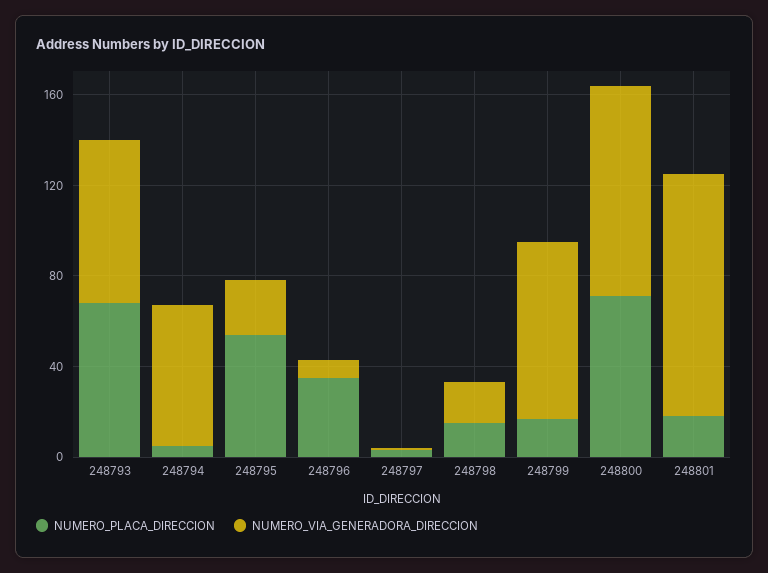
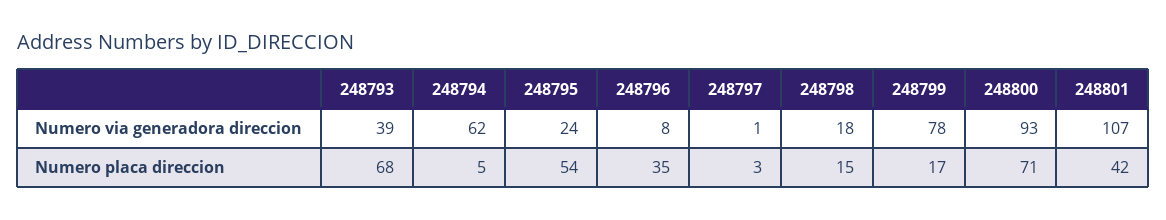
  {
    "NUMERO_PLACA_DIRECCION": {
      "248793": 68,
      "248794": 5,
      "248795": 54,
      "248796": 35,
      "248797": 3,
      "248798": 15,
      "248799": 17,
      "248800": 71,
-     "248801": 20
+     "248801": 42
    },
    "NUMERO_VIA_GENERADORA_DIRECCION": {
-     "248793": 70,
+     "248793": 39,
      "248794": 62,
      "248795": 24,
      "248796": 8,
      "248797": 1,
      "248798": 18,
      "248799": 78,
      "248800": 93,
      "248801": 107
    }
  }

